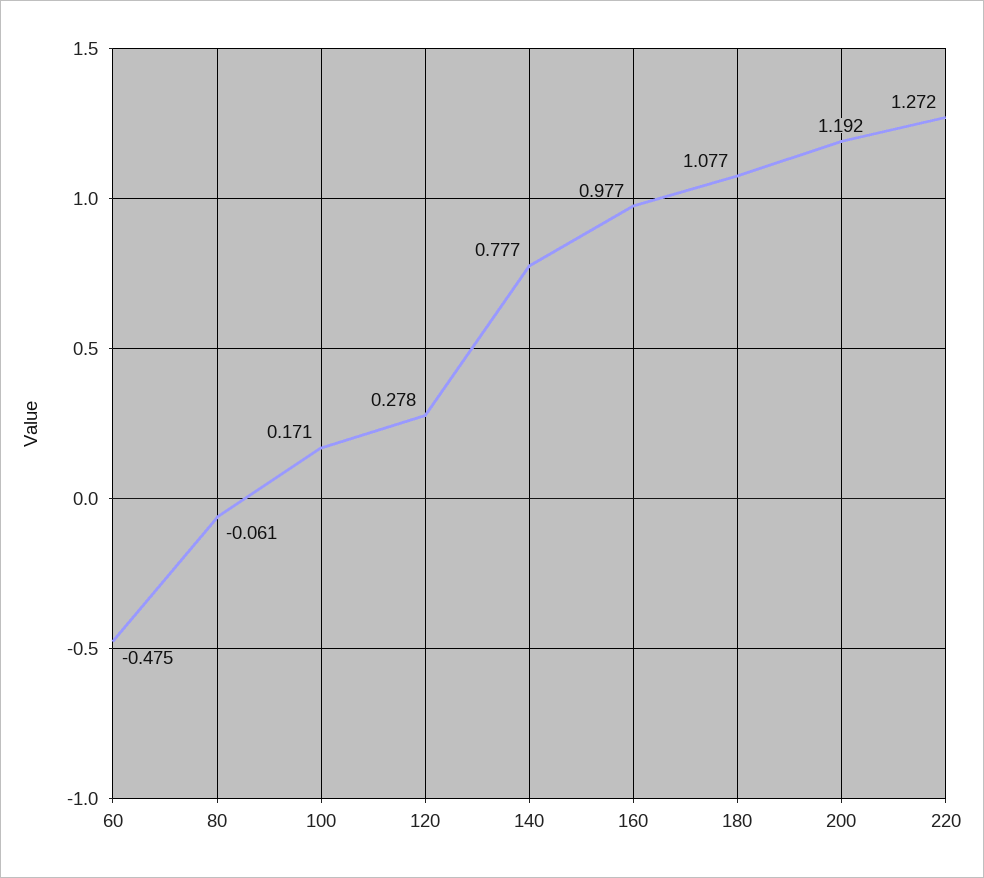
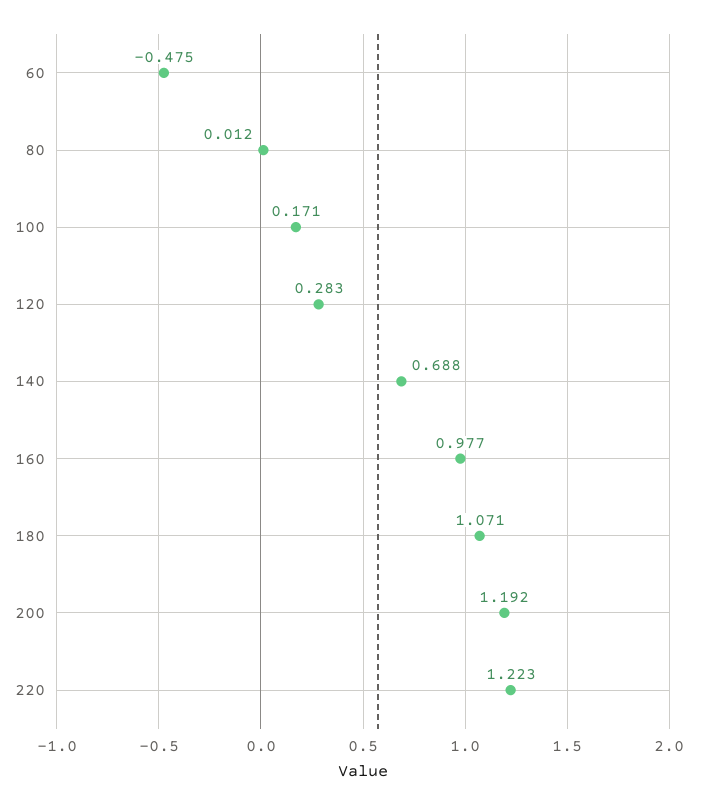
  {
    "60": -0.475,
-   "80": -0.061,
+   "80": 0.012,
    "100": 0.171,
-   "120": 0.278,
+   "120": 0.283,
-   "140": 0.777,
+   "140": 0.688,
    "160": 0.977,
-   "180": 1.077,
+   "180": 1.071,
    "200": 1.192,
-   "220": 1.272
+   "220": 1.223
  }

